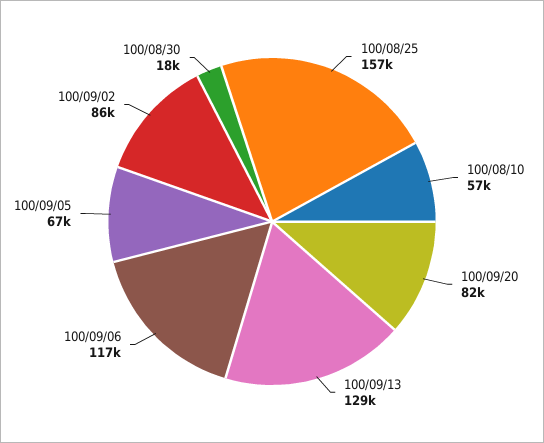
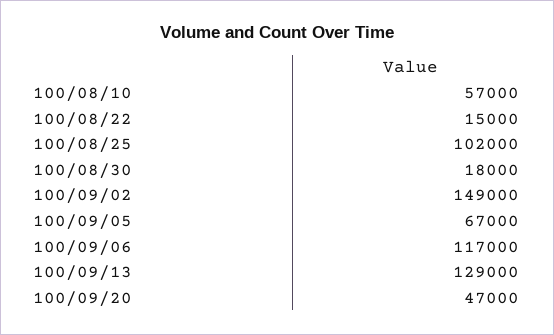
  {
-   "100/08/25": 157000,
+   "100/08/25": 102000,
    "100/08/10": 57000,
-   "100/09/20": 82000,
+   "100/09/20": 47000,
    "100/09/13": 129000,
    "100/09/06": 117000,
    "100/09/05": 67000,
-   "100/09/02": 86000,
+   "100/09/02": 149000,
-   "100/08/30": 18000
+   "100/08/30": 18000,
+   "100/08/22": 15000
  }

